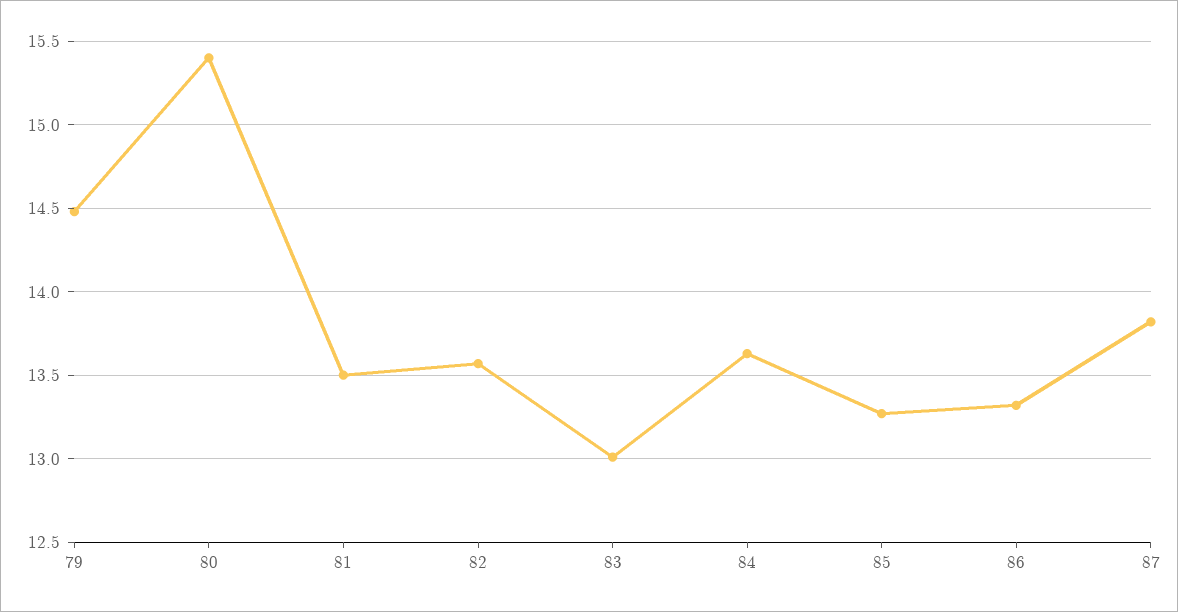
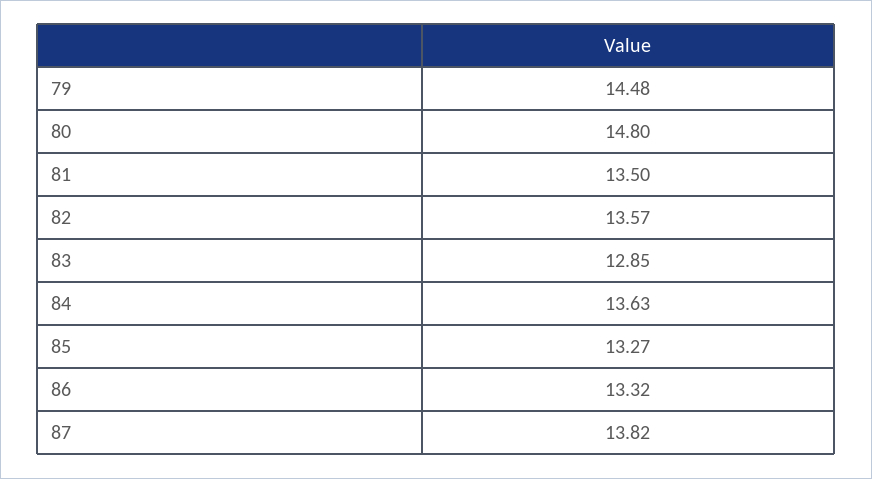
  {
    "79": 14.48,
-   "80": 15.4,
+   "80": 14.8,
    "81": 13.5,
    "82": 13.57,
-   "83": 13,
+   "83": 12.85,
    "84": 13.63,
    "85": 13.27,
    "86": 13.32,
    "87": 13.82
  }

